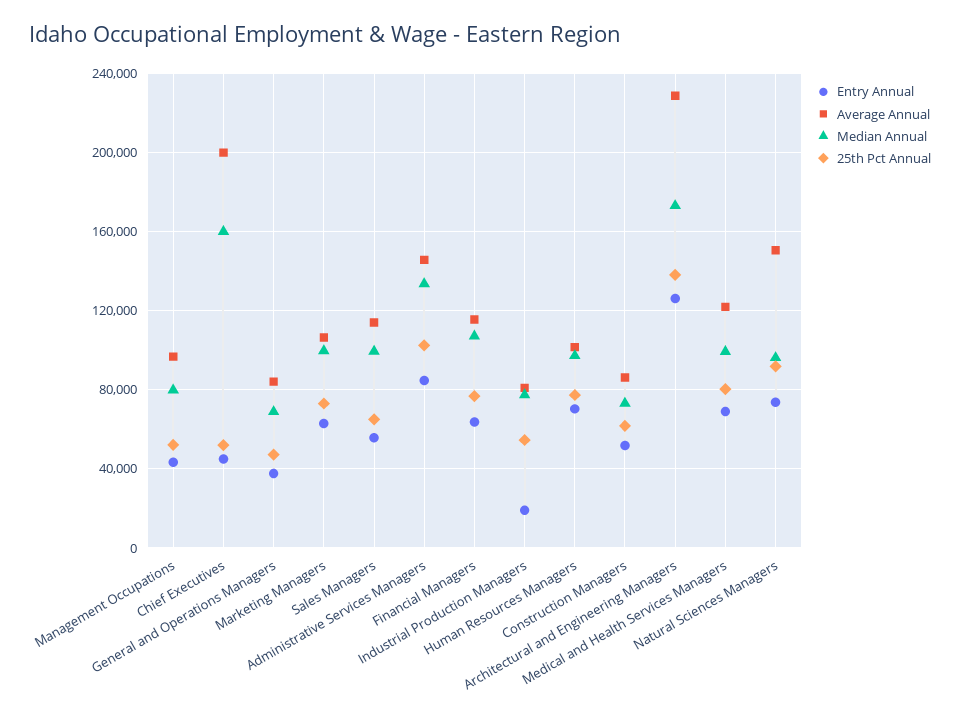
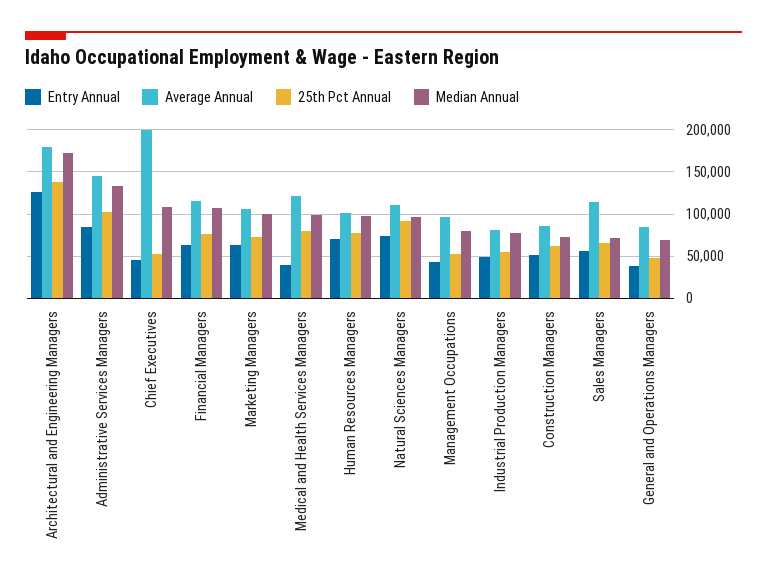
  {
    "Entry Annual": {
      "Management Occupations": 45000,
      "Chief Executives": 45000,
      "General and Operations Managers": 40000,
      "Marketing Managers": 65000,
      "Sales Managers": 55000,
      "Administrative Services Managers": 85000,
      "Financial Managers": 65000,
-     "Industrial Production Managers": 20000,
+     "Industrial Production Managers": 50000,
      "Human Resources Managers": 70000,
      "Construction Managers": 50000,
      "Architectural and Engineering Managers": 125000,
-     "Medical and Health Services Managers": 70000,
+     "Medical and Health Services Managers": 40000,
      "Natural Sciences Managers": 75000
    },
    "Average Annual": {
      "Management Occupations": 95000,
      "Chief Executives": 200000,
      "General and Operations Managers": 85000,
      "Marketing Managers": 105000,
      "Sales Managers": 115000,
      "Administrative Services Managers": 145000,
      "Financial Managers": 115000,
      "Industrial Production Managers": 80000,
      "Human Resources Managers": 100000,
      "Construction Managers": 85000,
-     "Architectural and Engineering Managers": 230000,
+     "Architectural and Engineering Managers": 180000,
      "Medical and Health Services Managers": 120000,
-     "Natural Sciences Managers": 150000
+     "Natural Sciences Managers": 110000
    },
    "Median Annual": {
      "Management Occupations": 80000,
-     "Chief Executives": 160000,
+     "Chief Executives": 110000,
      "General and Operations Managers": 70000,
      "Marketing Managers": 100000,
-     "Sales Managers": 100000,
+     "Sales Managers": 70000,
      "Administrative Services Managers": 135000,
      "Financial Managers": 105000,
      "Industrial Production Managers": 75000,
      "Human Resources Managers": 95000,
      "Construction Managers": 75000,
      "Architectural and Engineering Managers": 175000,
      "Medical and Health Services Managers": 100000,
      "Natural Sciences Managers": 95000
    },
    "25th Pct Annual": {
      "Management Occupations": 50000,
      "Chief Executives": 50000,
      "General and Operations Managers": 45000,
      "Marketing Managers": 75000,
      "Sales Managers": 65000,
      "Administrative Services Managers": 100000,
      "Financial Managers": 75000,
      "Industrial Production Managers": 55000,
      "Human Resources Managers": 75000,
      "Construction Managers": 60000,
      "Architectural and Engineering Managers": 140000,
      "Medical and Health Services Managers": 80000,
      "Natural Sciences Managers": 90000
    }
  }

